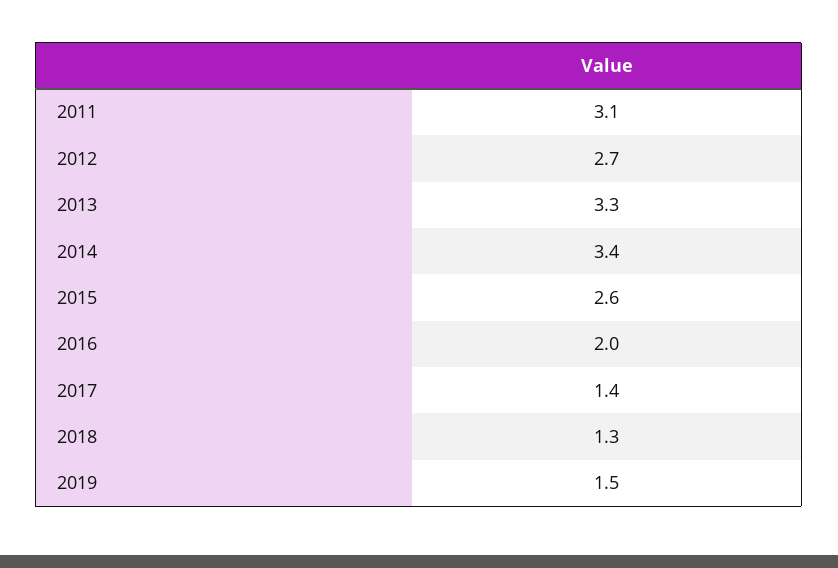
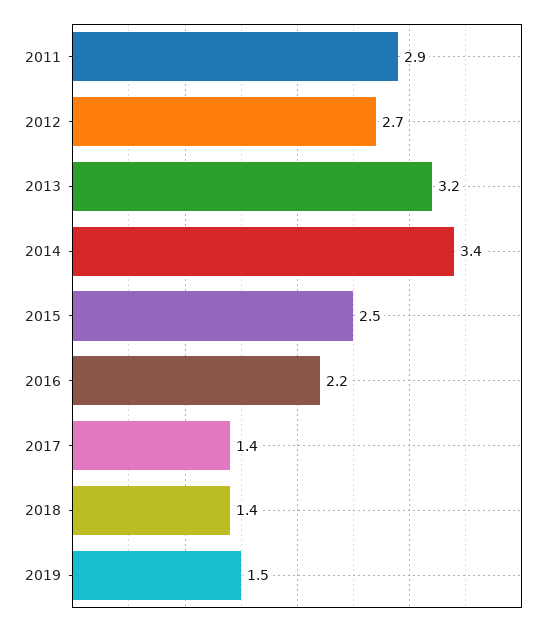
  {
-   "2011": 3.1,
+   "2011": 2.9,
    "2012": 2.7,
-   "2013": 3.3,
+   "2013": 3.2,
    "2014": 3.4,
-   "2015": 2.6,
+   "2015": 2.5,
-   "2016": 2,
+   "2016": 2.2,
    "2017": 1.4,
-   "2018": 1.3,
+   "2018": 1.4,
    "2019": 1.5
  }

